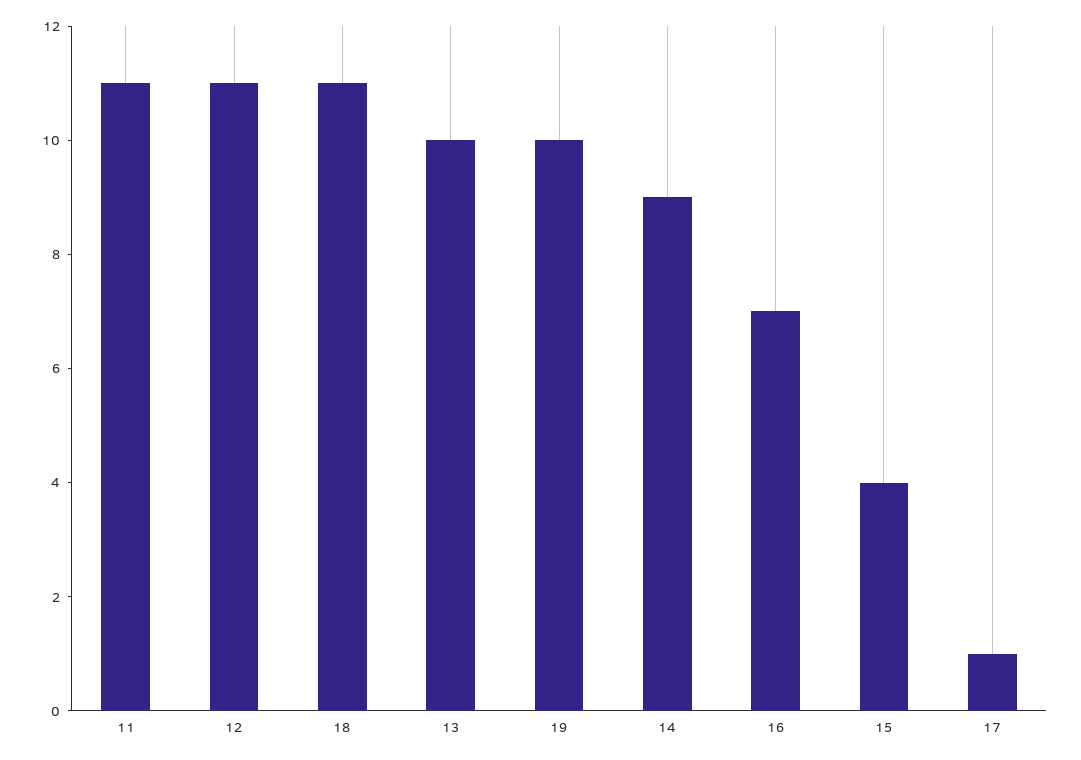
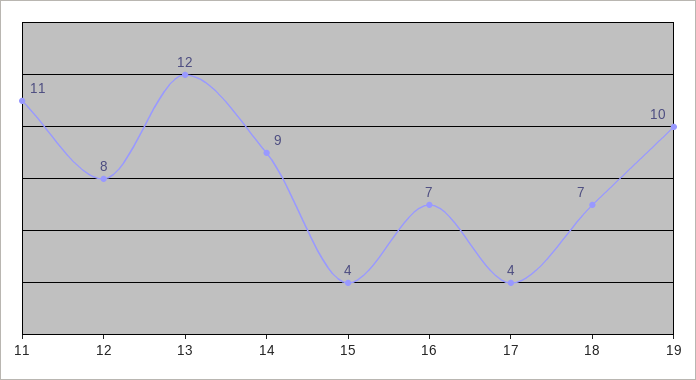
  {
    "11": 11,
-   "12": 11,
+   "12": 8,
-   "18": 11,
+   "18": 7,
-   "13": 10,
+   "13": 12,
    "19": 10,
    "14": 9,
    "16": 7,
    "15": 4,
-   "17": 1
+   "17": 4
  }

